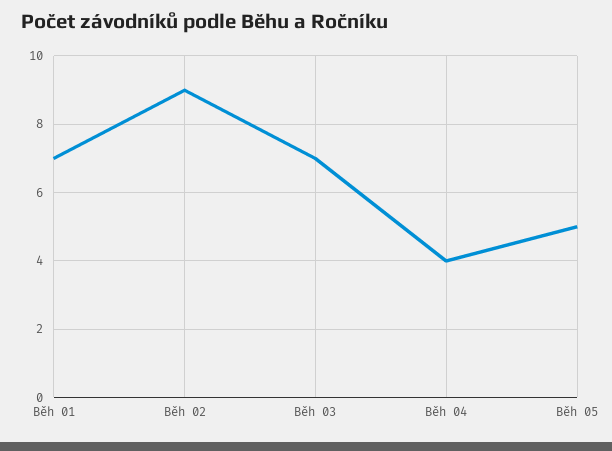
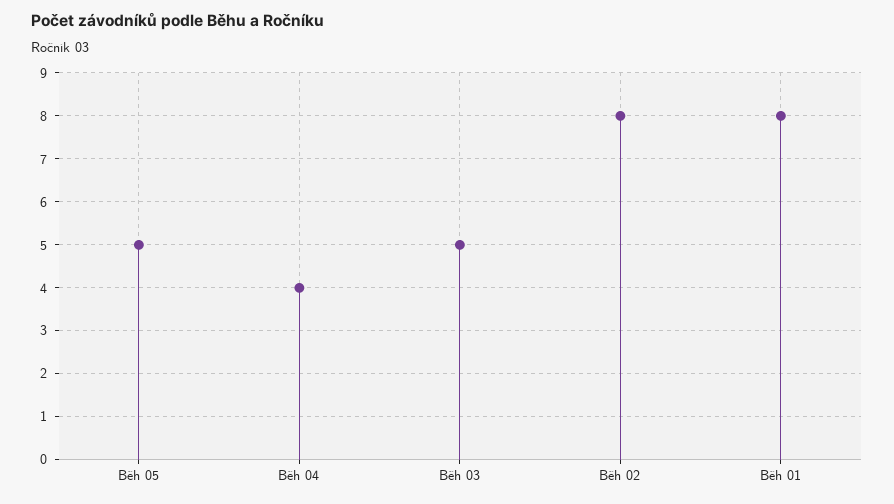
  {
-   "Běh 01": 7,
+   "Běh 01": 8,
-   "Běh 02": 9,
+   "Běh 02": 8,
-   "Běh 03": 7,
+   "Běh 03": 5,
    "Běh 04": 4,
    "Běh 05": 5
  }

